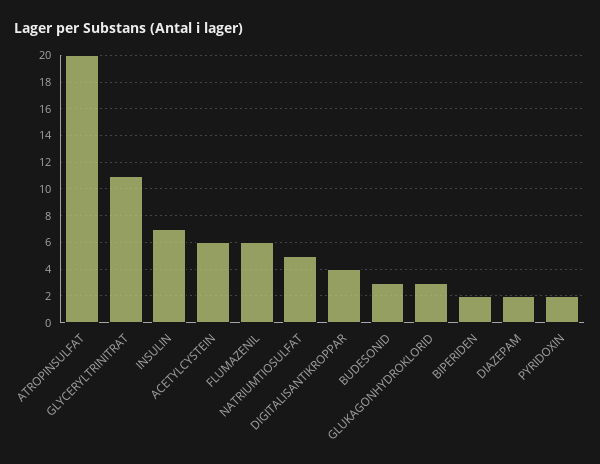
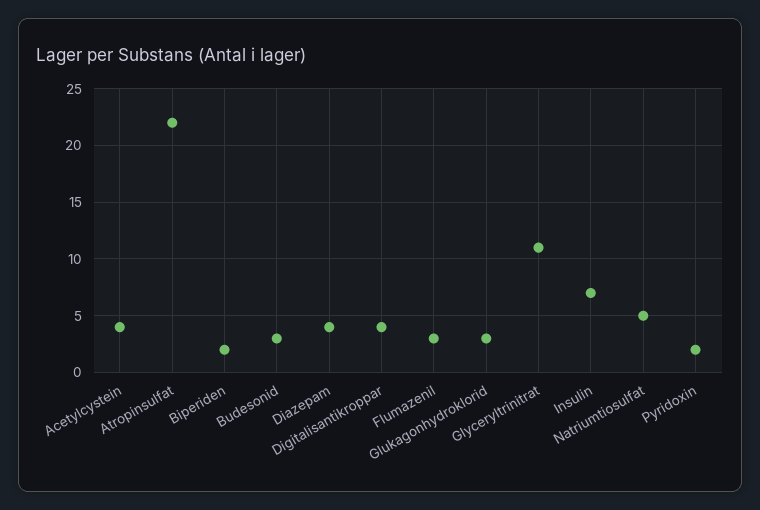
  {
-   "ATROPINSULFAT": 20,
+   "ATROPINSULFAT": 22,
    "GLYCERYLTRINITRAT": 11,
    "INSULIN": 7,
-   "ACETYLCYSTEIN": 6,
+   "ACETYLCYSTEIN": 4,
-   "FLUMAZENIL": 6,
+   "FLUMAZENIL": 3,
    "NATRIUMTIOSULFAT": 5,
    "DIGITALISANTIKROPPAR": 4,
    "BUDESONID": 3,
    "GLUKAGONHYDROKLORID": 3,
    "BIPERIDEN": 2,
-   "DIAZEPAM": 2,
+   "DIAZEPAM": 4,
    "PYRIDOXIN": 2
  }

